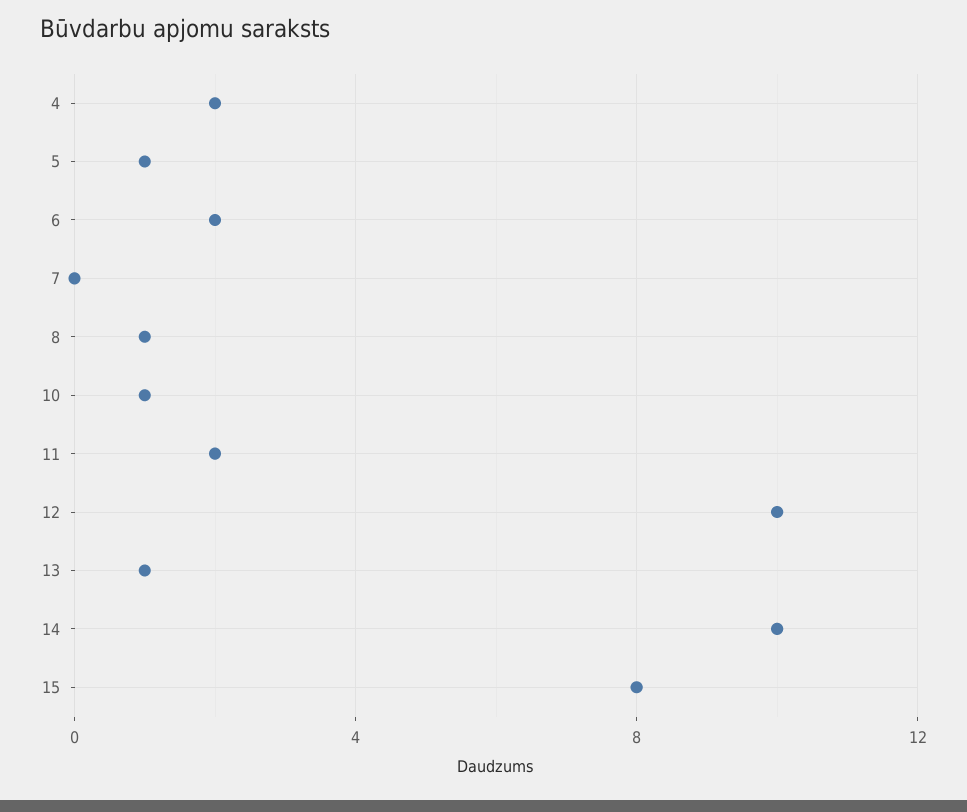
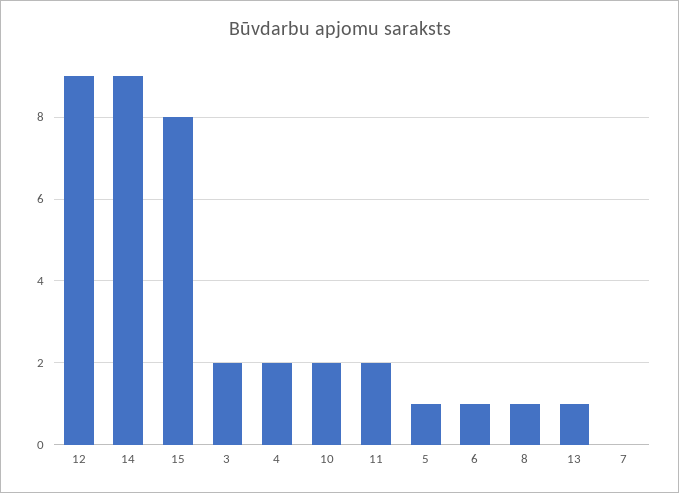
  {
    "4": 2,
    "5": 1,
-   "6": 2,
+   "6": 1,
    "7": 0,
    "8": 1,
-   "10": 1,
+   "10": 2,
    "11": 2,
-   "12": 10,
+   "12": 9,
    "13": 1,
-   "14": 10,
+   "14": 9,
-   "15": 8
+   "15": 8,
+   "3": 2
  }

